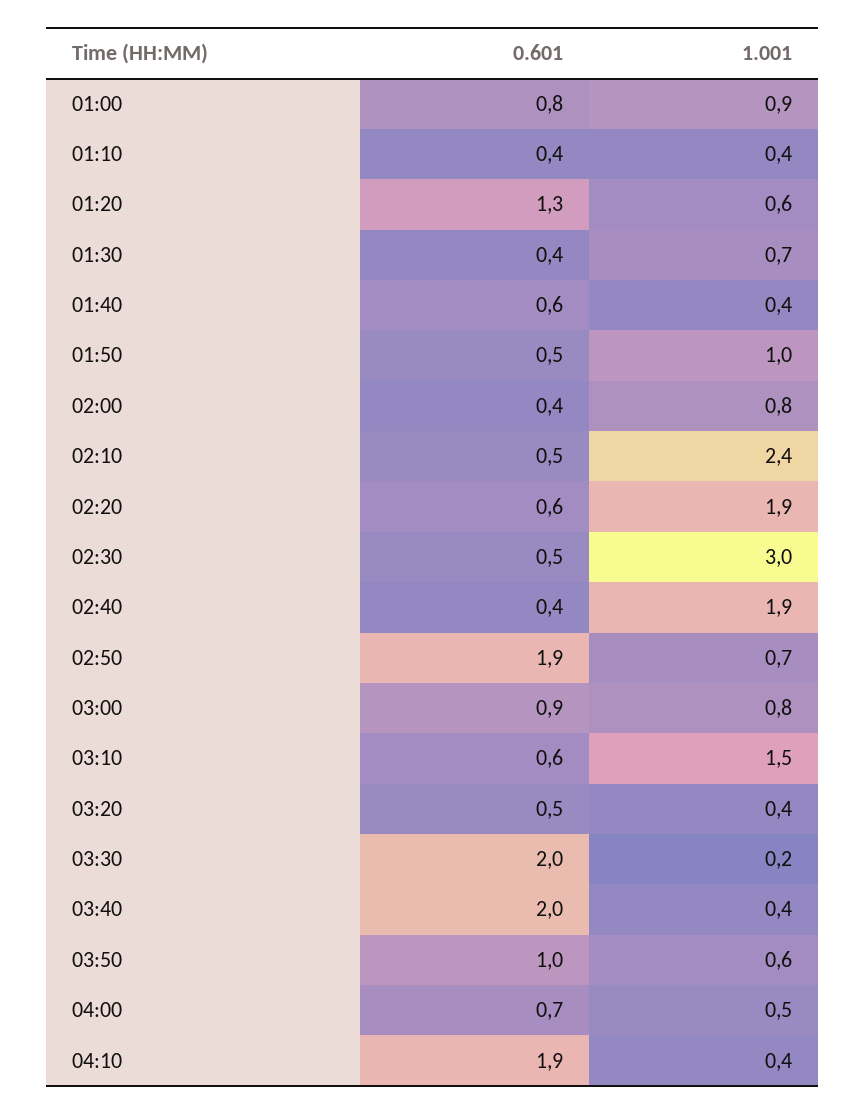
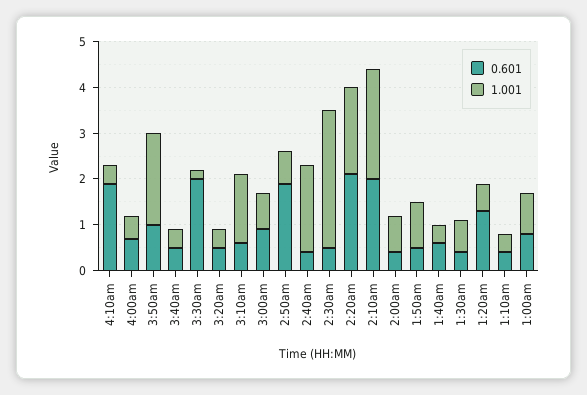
  {
    "0.601": {
      "01:00": 0.8,
      "01:10": 0.4,
      "01:20": 1.3,
      "01:30": 0.4,
      "01:40": 0.6,
      "01:50": 0.5,
      "02:00": 0.4,
-     "02:10": 0.5,
+     "02:10": 2,
-     "02:20": 0.6,
+     "02:20": 2,
      "02:30": 0.5,
      "02:40": 0.4,
      "02:50": 1.9,
      "03:00": 0.9,
      "03:10": 0.6,
      "03:20": 0.5,
      "03:30": 2,
-     "03:40": 2,
+     "03:40": 0.5,
      "03:50": 1,
      "04:00": 0.7,
      "04:10": 1.9
    },
    "1.001": {
      "01:00": 0.9,
      "01:10": 0.4,
      "01:20": 0.6,
      "01:30": 0.7,
      "01:40": 0.4,
      "01:50": 1,
      "02:00": 0.8,
      "02:10": 2.4,
      "02:20": 1.9,
      "02:30": 3,
      "02:40": 1.9,
      "02:50": 0.7,
      "03:00": 0.8,
      "03:10": 1.5,
      "03:20": 0.4,
      "03:30": 0.2,
      "03:40": 0.4,
-     "03:50": 0.6,
+     "03:50": 2,
      "04:00": 0.5,
      "04:10": 0.4
    }
  }

